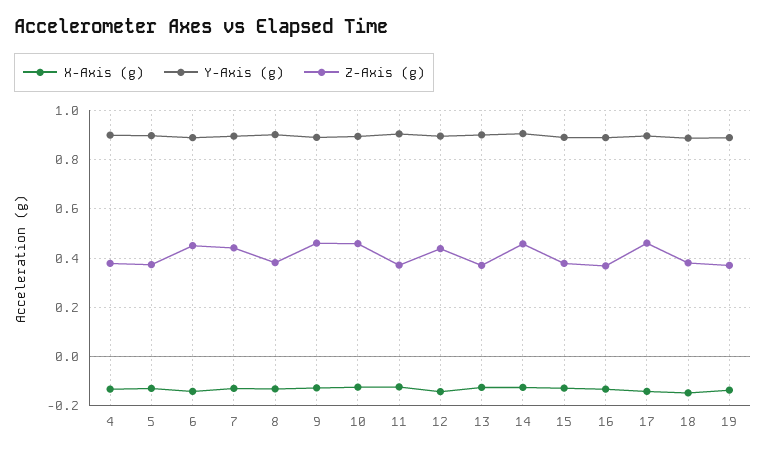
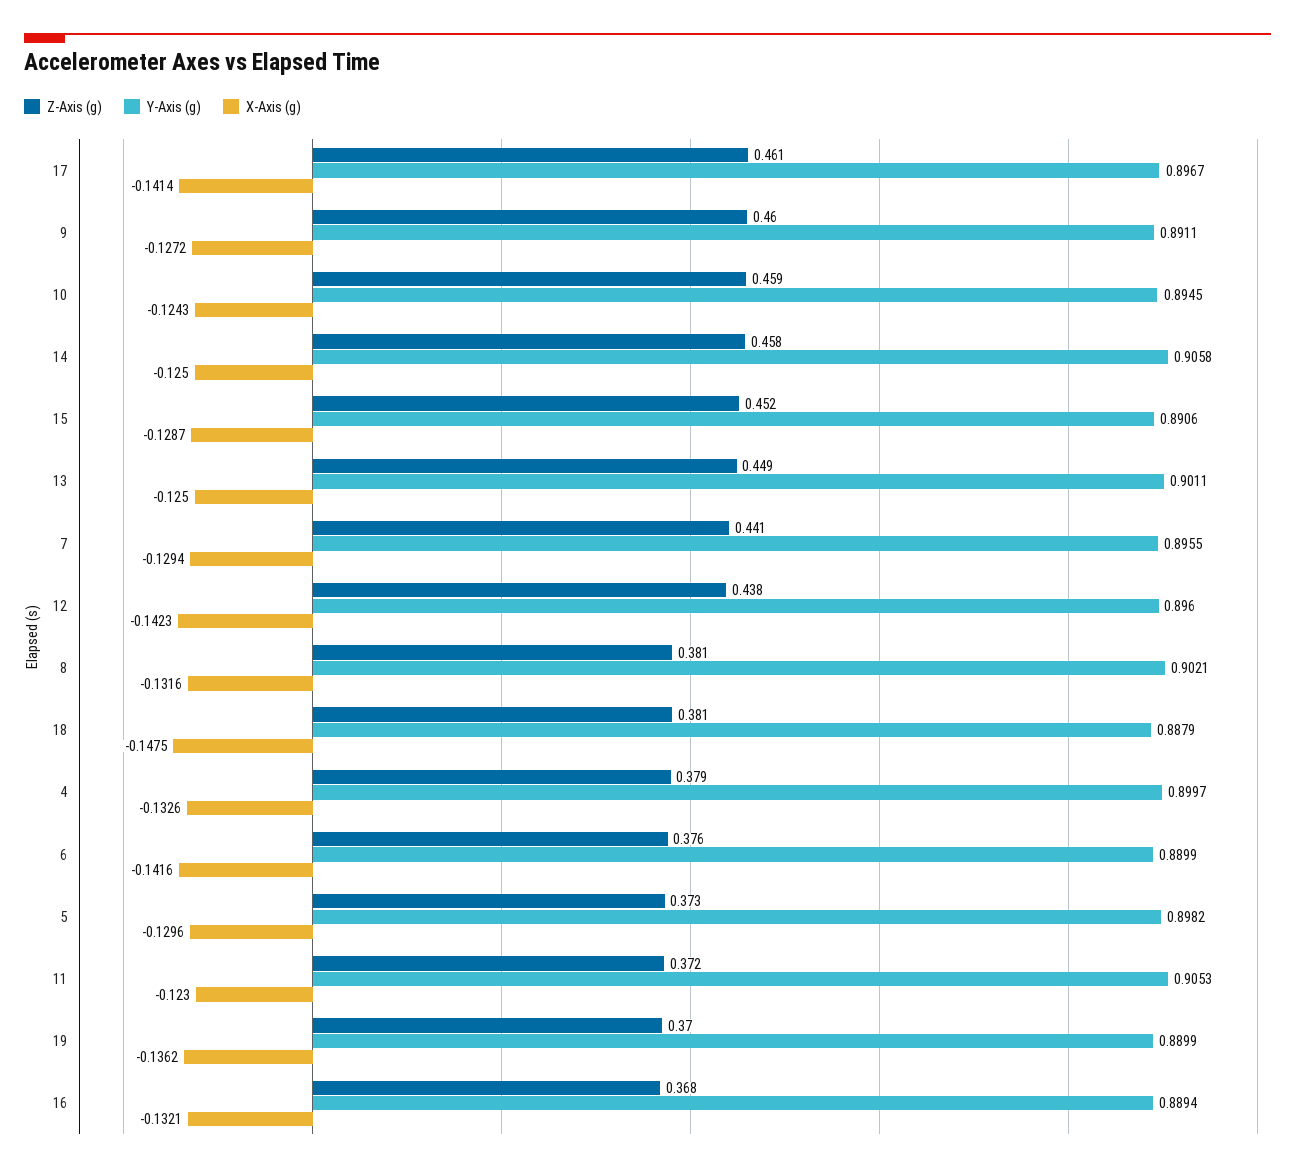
  {
    "X-Axis (g)": {
      "4": -0.1326,
      "5": -0.1296,
      "6": -0.1416,
      "7": -0.1294,
      "8": -0.1316,
      "9": -0.1272,
      "10": -0.1243,
      "11": -0.123,
      "12": -0.1423,
      "13": -0.125,
      "14": -0.125,
      "15": -0.1287,
      "16": -0.1321,
      "17": -0.1414,
      "18": -0.1475,
      "19": -0.1362
    },
    "Y-Axis (g)": {
      "4": 0.8997,
      "5": 0.8982,
      "6": 0.8899,
      "7": 0.8955,
      "8": 0.9021,
      "9": 0.8911,
      "10": 0.8945,
      "11": 0.9053,
      "12": 0.896,
      "13": 0.9011,
      "14": 0.9058,
      "15": 0.8906,
      "16": 0.8894,
      "17": 0.8967,
      "18": 0.8879,
      "19": 0.8899
    },
    "Z-Axis (g)": {
      "4": 0.379,
      "5": 0.373,
-     "6": 0.45,
+     "6": 0.376,
      "7": 0.441,
      "8": 0.381,
      "9": 0.46,
      "10": 0.459,
      "11": 0.372,
      "12": 0.438,
-     "13": 0.375,
+     "13": 0.449,
      "14": 0.458,
-     "15": 0.375,
+     "15": 0.452,
      "16": 0.368,
      "17": 0.461,
      "18": 0.381,
      "19": 0.37
    }
  }

